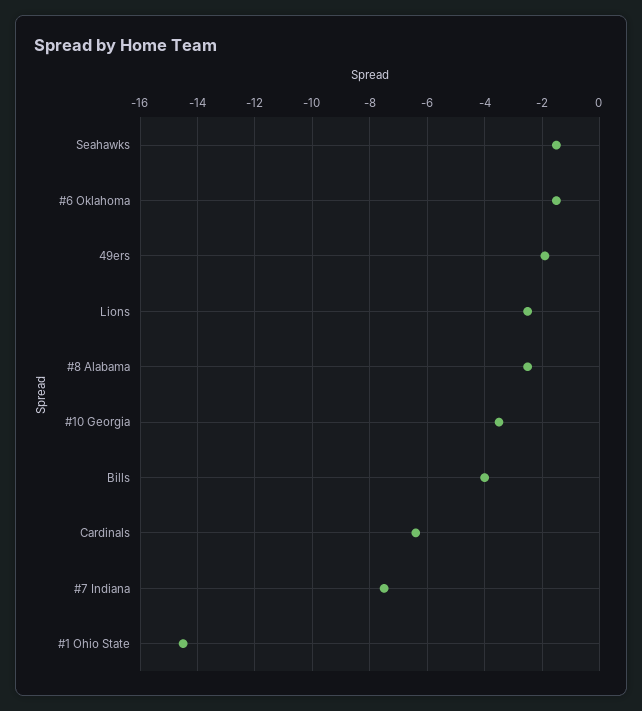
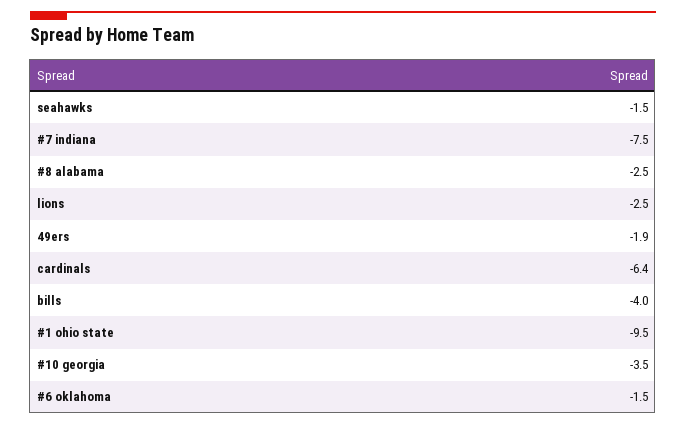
  {
    "Seahawks": -1.5,
    "#6 Oklahoma": -1.5,
    "49ers": -1.9,
    "Lions": -2.5,
    "#8 Alabama": -2.5,
    "#10 Georgia": -3.5,
    "Bills": -4,
    "Cardinals": -6.4,
    "#7 Indiana": -7.5,
-   "#1 Ohio State": -14.5
+   "#1 Ohio State": -9.5
  }

